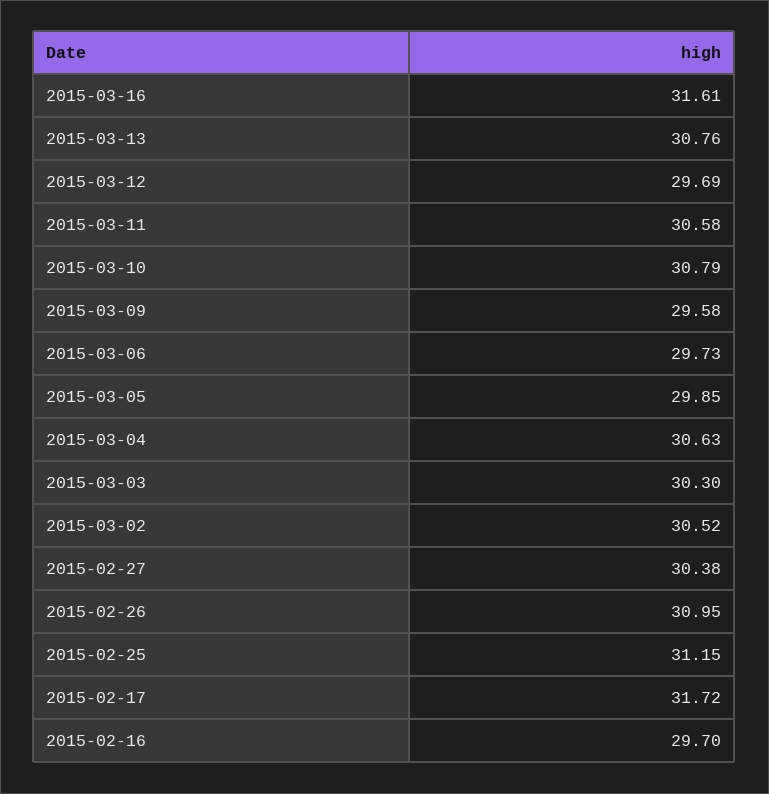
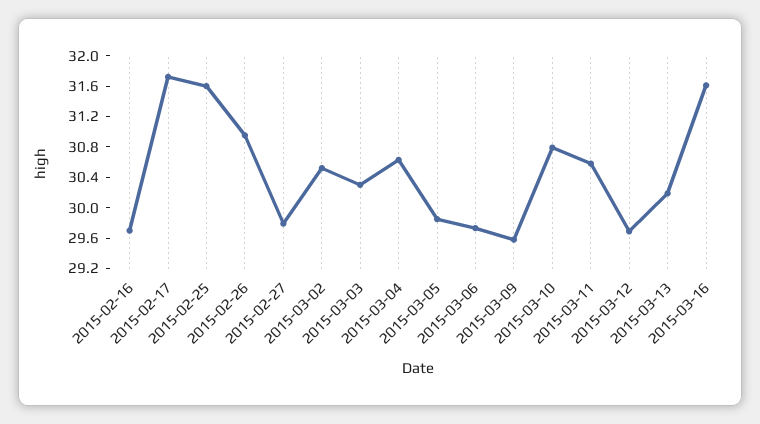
  {
    "2015-03-16": 31.61,
-   "2015-03-13": 30.76,
+   "2015-03-13": 30.2,
    "2015-03-12": 29.69,
    "2015-03-11": 30.58,
    "2015-03-10": 30.79,
    "2015-03-09": 29.58,
    "2015-03-06": 29.73,
    "2015-03-05": 29.85,
    "2015-03-04": 30.63,
    "2015-03-03": 30.3,
    "2015-03-02": 30.52,
-   "2015-02-27": 30.38,
+   "2015-02-27": 29.8,
    "2015-02-26": 30.95,
-   "2015-02-25": 31.15,
+   "2015-02-25": 31.6,
    "2015-02-17": 31.72,
    "2015-02-16": 29.7
  }

